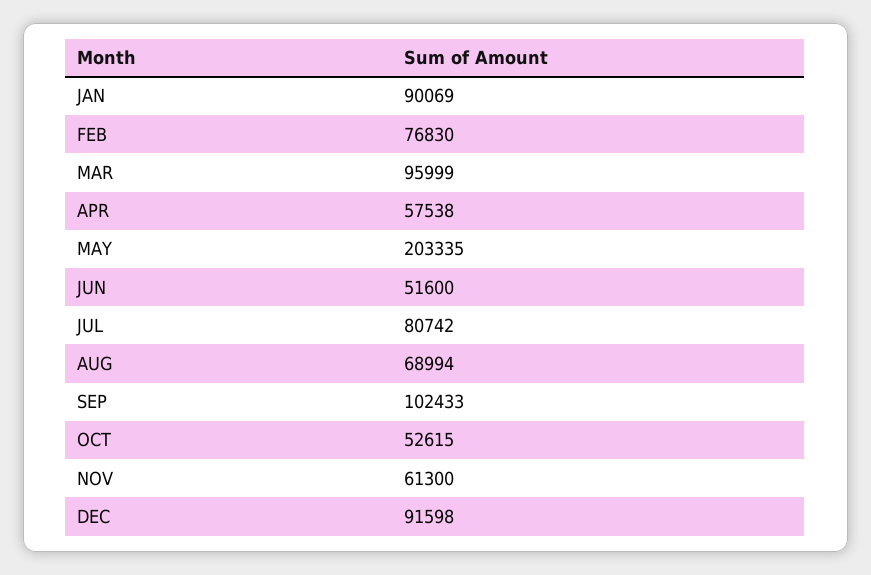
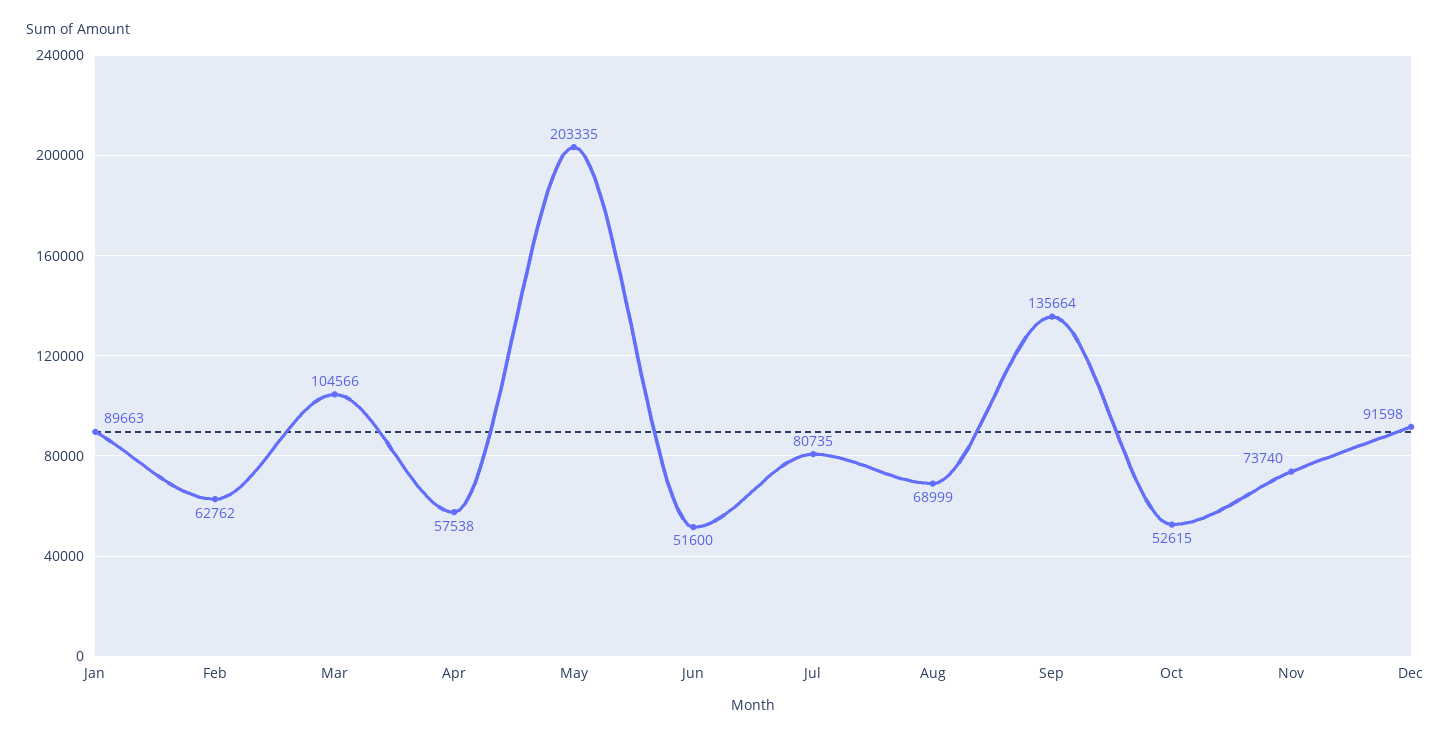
  {
-   "JAN": 90069,
+   "JAN": 89663,
-   "FEB": 76830,
+   "FEB": 62762,
-   "MAR": 95999,
+   "MAR": 104566,
    "APR": 57538,
    "MAY": 203335,
    "JUN": 51600,
-   "JUL": 80742,
+   "JUL": 80735,
-   "AUG": 68994,
+   "AUG": 68999,
-   "SEP": 102433,
+   "SEP": 135664,
    "OCT": 52615,
-   "NOV": 61300,
+   "NOV": 73740,
    "DEC": 91598
  }

